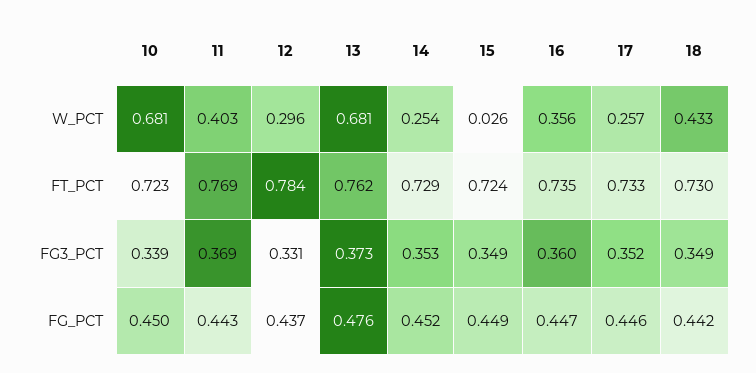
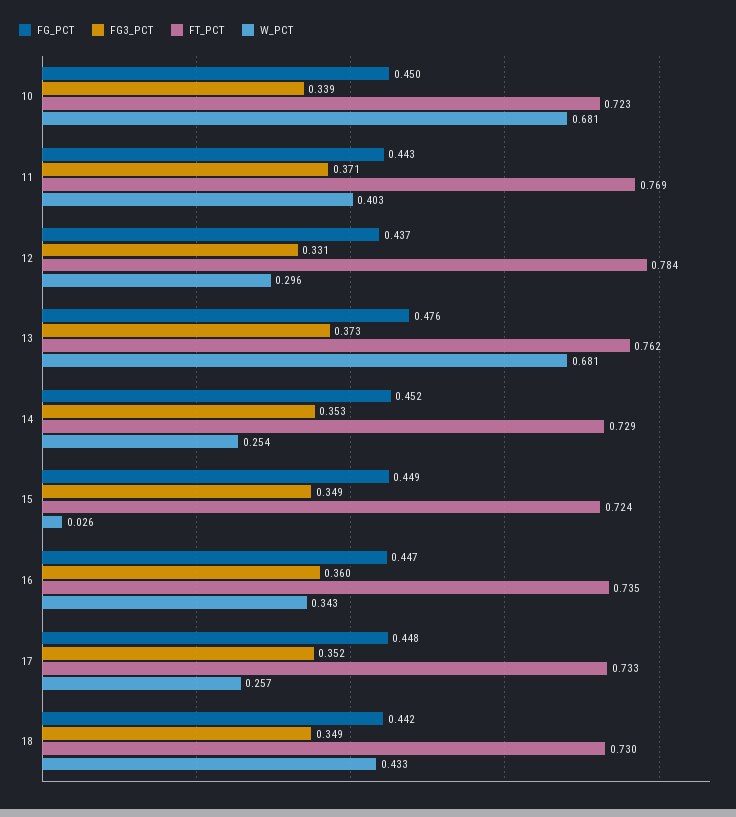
  {
    "W_PCT": {
      "10": 0.681,
      "11": 0.403,
      "12": 0.296,
      "13": 0.681,
      "14": 0.254,
      "15": 0.026,
-     "16": 0.356,
+     "16": 0.343,
      "17": 0.257,
      "18": 0.433
    },
    "FT_PCT": {
      "10": 0.723,
      "11": 0.769,
      "12": 0.784,
      "13": 0.762,
      "14": 0.729,
      "15": 0.724,
      "16": 0.735,
      "17": 0.733,
      "18": 0.73
    },
    "FG3_PCT": {
      "10": 0.339,
-     "11": 0.369,
+     "11": 0.371,
      "12": 0.331,
      "13": 0.373,
      "14": 0.353,
      "15": 0.349,
      "16": 0.36,
      "17": 0.352,
      "18": 0.349
    },
    "FG_PCT": {
      "10": 0.45,
      "11": 0.443,
      "12": 0.437,
      "13": 0.476,
      "14": 0.452,
      "15": 0.449,
      "16": 0.447,
-     "17": 0.446,
+     "17": 0.448,
      "18": 0.442
    }
  }

